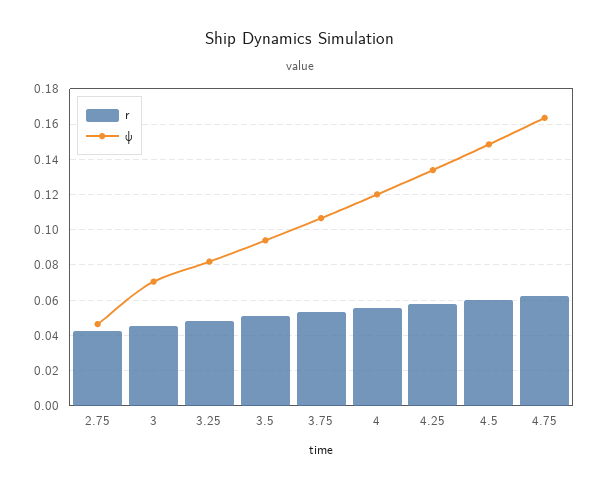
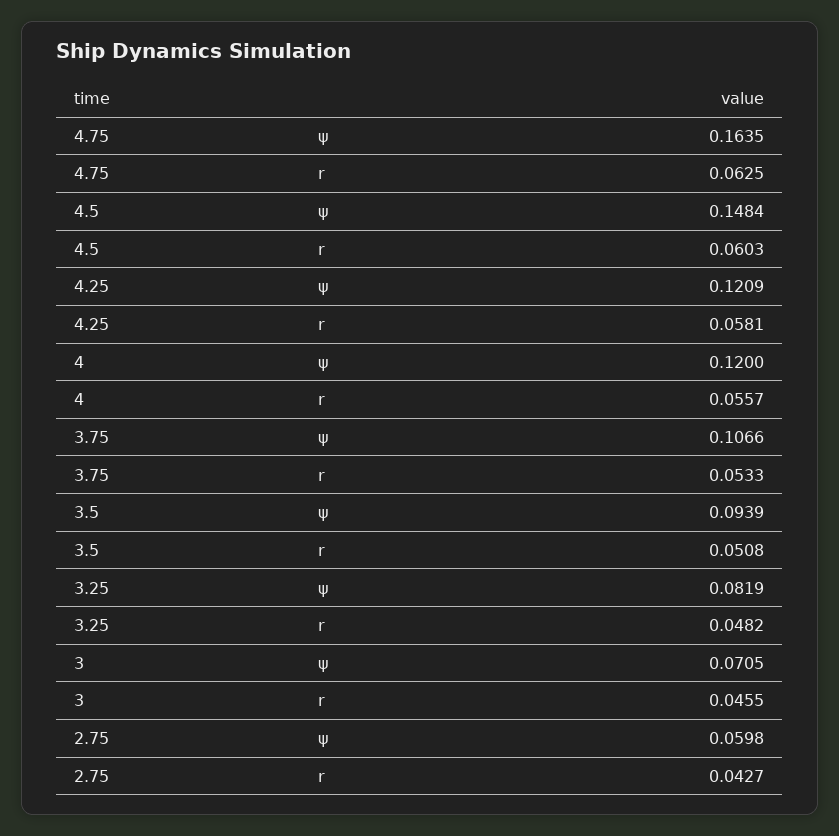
  {
    "r": {
      "2.75": 0.0427,
      "3": 0.0455,
      "3.25": 0.0482,
      "3.5": 0.0508,
      "3.75": 0.0533,
      "4": 0.0557,
      "4.25": 0.0581,
      "4.5": 0.0603,
      "4.75": 0.0625
    },
    "ψ": {
-     "2.75": 0.045,
+     "2.75": 0.0598,
      "3": 0.0705,
      "3.25": 0.0819,
      "3.5": 0.0939,
      "3.75": 0.1066,
      "4": 0.12,
-     "4.25": 0.135,
+     "4.25": 0.1209,
      "4.5": 0.1484,
      "4.75": 0.1635
    }
  }

